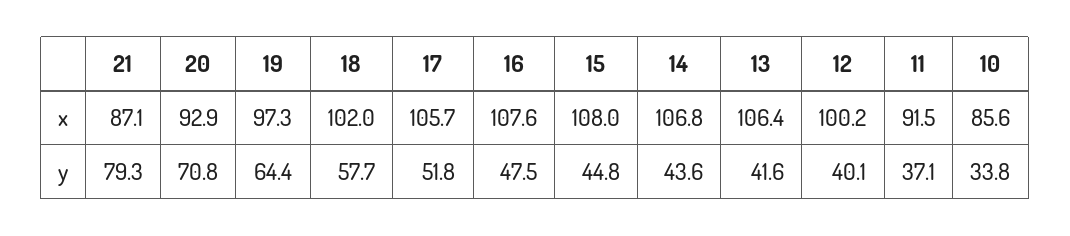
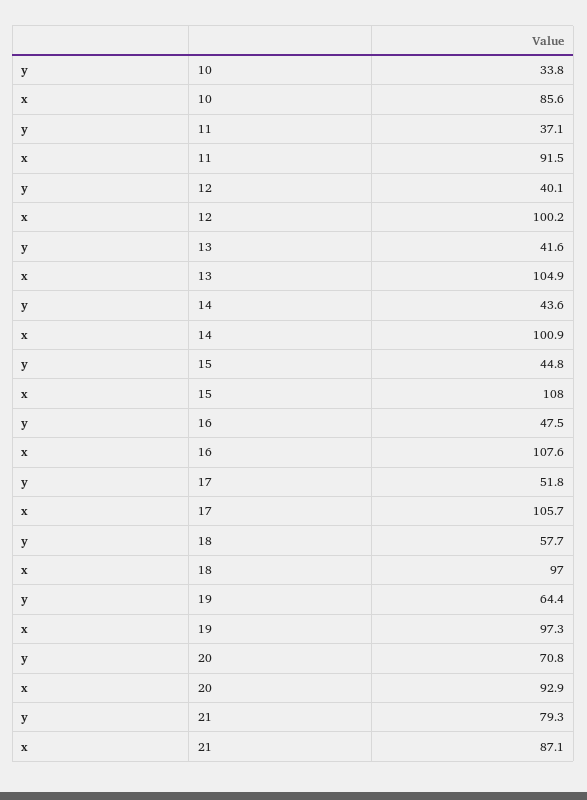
  {
    "21": {
      "x": 87.1,
      "y": 79.3
    },
    "20": {
      "x": 92.9,
      "y": 70.8
    },
    "19": {
      "x": 97.3,
      "y": 64.4
    },
    "18": {
-     "x": 102,
+     "x": 97,
      "y": 57.7
    },
    "17": {
      "x": 105.7,
      "y": 51.8
    },
    "16": {
      "x": 107.6,
      "y": 47.5
    },
    "15": {
      "x": 108,
      "y": 44.8
    },
    "14": {
-     "x": 106.8,
+     "x": 100.9,
      "y": 43.6
    },
    "13": {
-     "x": 106.4,
+     "x": 104.9,
      "y": 41.6
    },
    "12": {
      "x": 100.2,
      "y": 40.1
    },
    "11": {
      "x": 91.5,
      "y": 37.1
    },
    "10": {
      "x": 85.6,
      "y": 33.8
    }
  }

